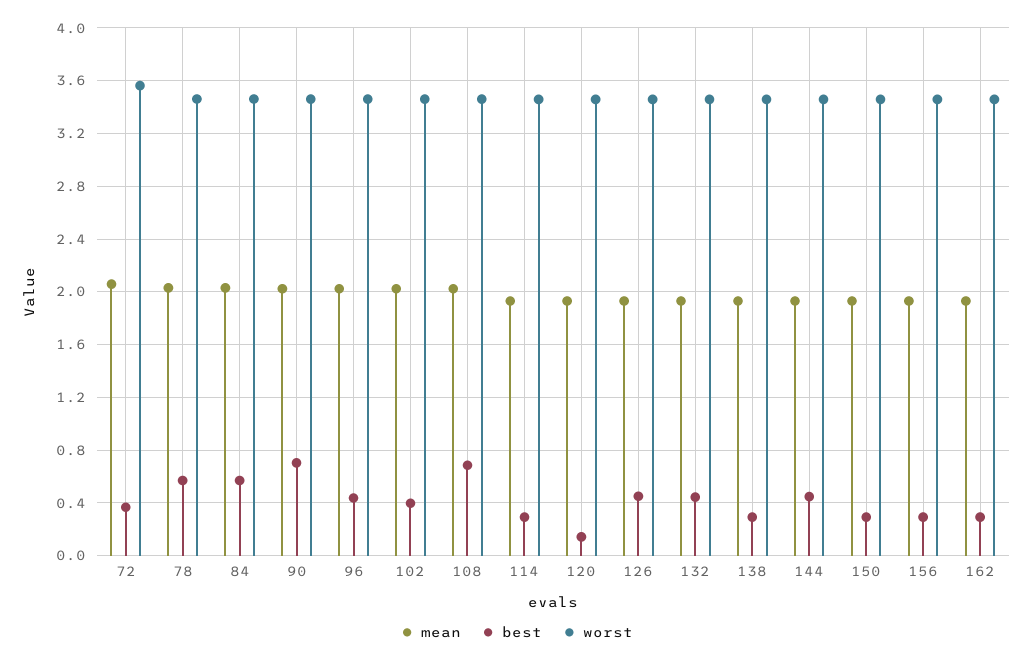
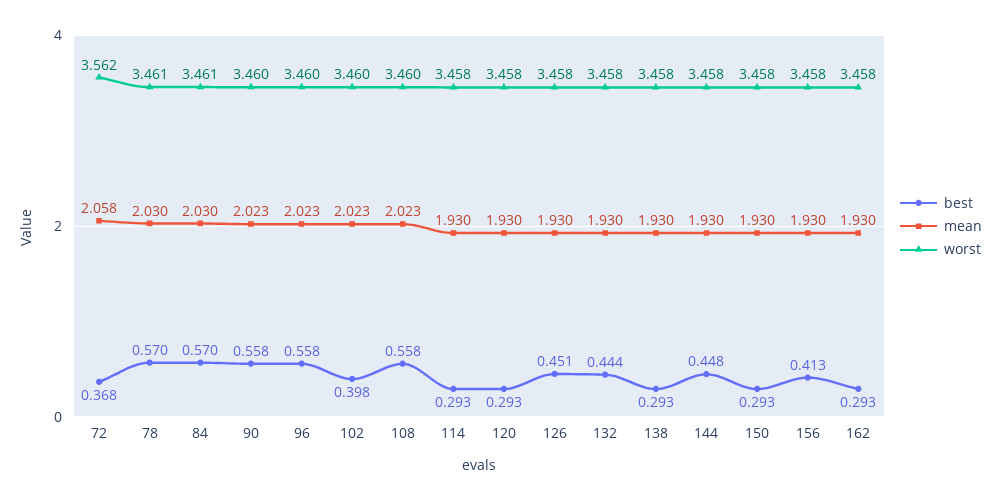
  {
    "mean": {
      "72": 2.058,
      "78": 2.03,
      "84": 2.03,
      "90": 2.023,
      "96": 2.023,
      "102": 2.023,
      "108": 2.023,
      "114": 1.93,
      "120": 1.93,
      "126": 1.93,
      "132": 1.93,
      "138": 1.93,
      "144": 1.93,
      "150": 1.93,
      "156": 1.93,
      "162": 1.93
    },
    "best": {
      "72": 0.368,
      "78": 0.57,
      "84": 0.57,
-     "90": 0.7,
+     "90": 0.558,
-     "96": 0.45,
+     "96": 0.558,
      "102": 0.398,
-     "108": 0.7,
+     "108": 0.558,
      "114": 0.293,
-     "120": 0.15,
+     "120": 0.293,
      "126": 0.451,
      "132": 0.444,
      "138": 0.293,
      "144": 0.448,
      "150": 0.293,
-     "156": 0.3,
+     "156": 0.413,
      "162": 0.293
    },
    "worst": {
      "72": 3.562,
      "78": 3.461,
      "84": 3.461,
      "90": 3.46,
      "96": 3.46,
      "102": 3.46,
      "108": 3.46,
      "114": 3.458,
      "120": 3.458,
      "126": 3.458,
      "132": 3.458,
      "138": 3.458,
      "144": 3.458,
      "150": 3.458,
      "156": 3.458,
      "162": 3.458
    }
  }

